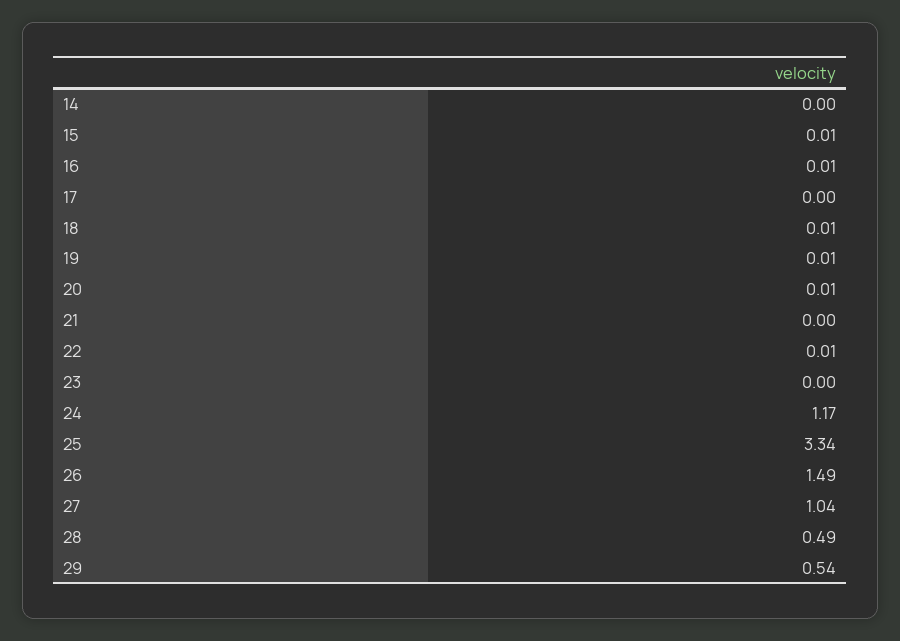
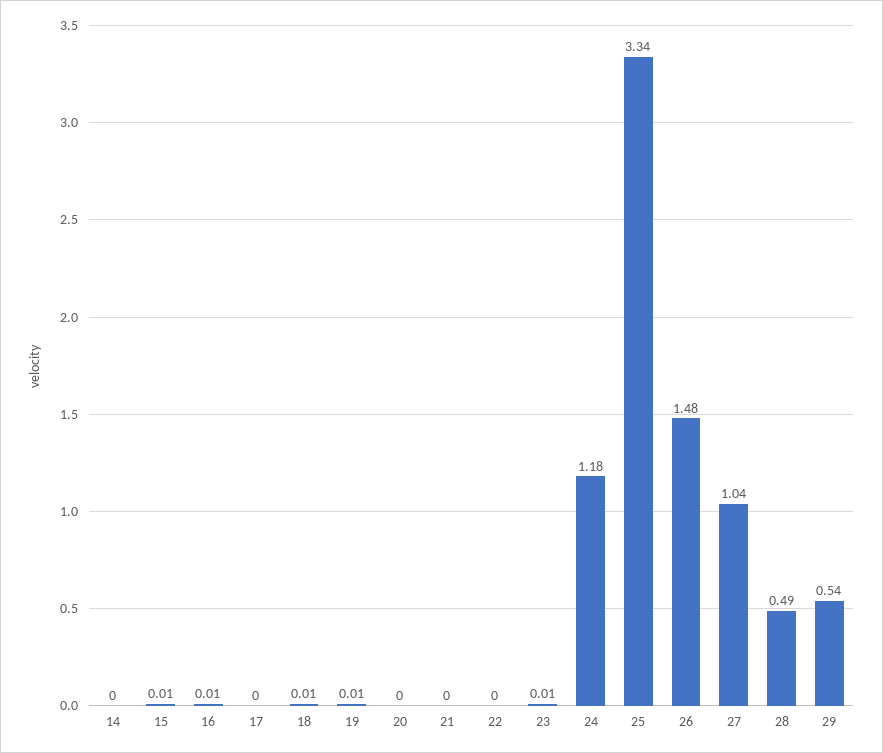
  {
    "14": 0,
    "15": 0.01,
    "16": 0.01,
    "17": 0,
    "18": 0.01,
    "19": 0.01,
-   "20": 0.01,
+   "20": 0,
    "21": 0,
-   "22": 0.01,
+   "22": 0,
-   "23": 0,
+   "23": 0.01,
-   "24": 1.17,
+   "24": 1.18,
    "25": 3.34,
-   "26": 1.49,
+   "26": 1.48,
    "27": 1.04,
    "28": 0.49,
    "29": 0.54
  }

